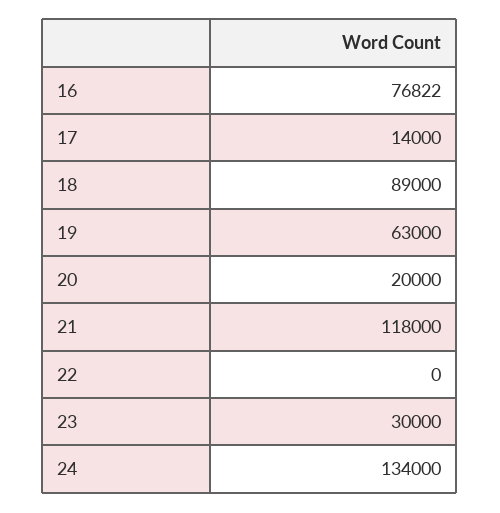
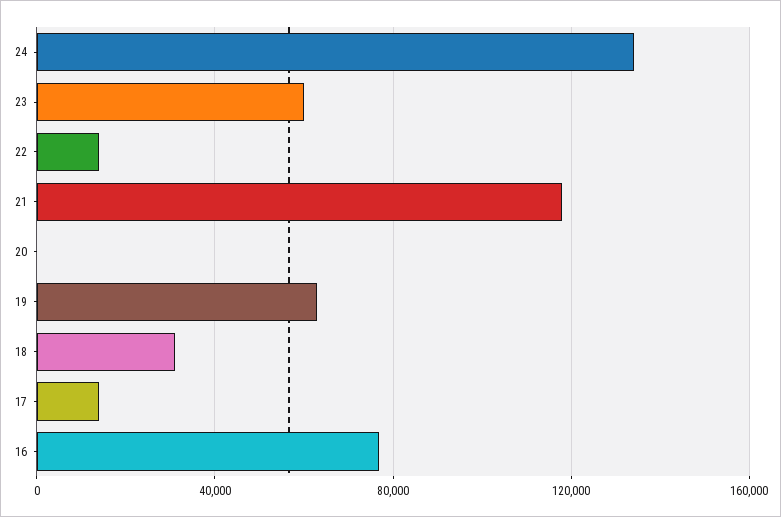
  {
    "16": 76822,
    "17": 14000,
-   "18": 89000,
+   "18": 30000,
    "19": 63000,
-   "20": 20000,
+   "20": 0,
    "21": 118000,
-   "22": 0,
+   "22": 15000,
-   "23": 30000,
+   "23": 60000,
    "24": 134000
  }

